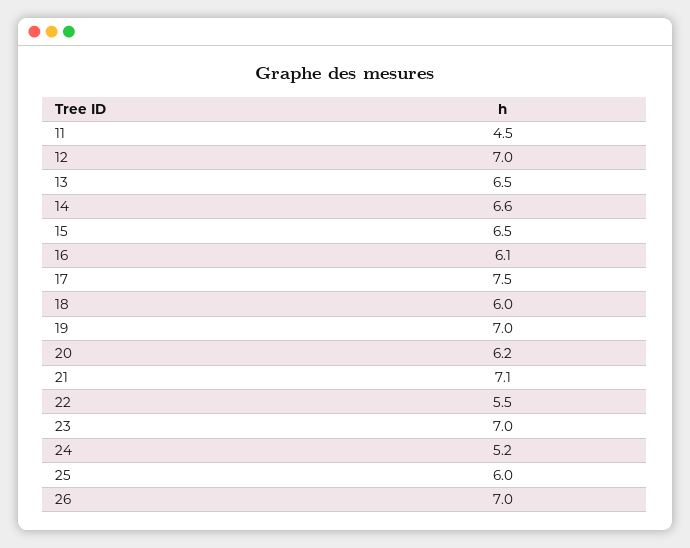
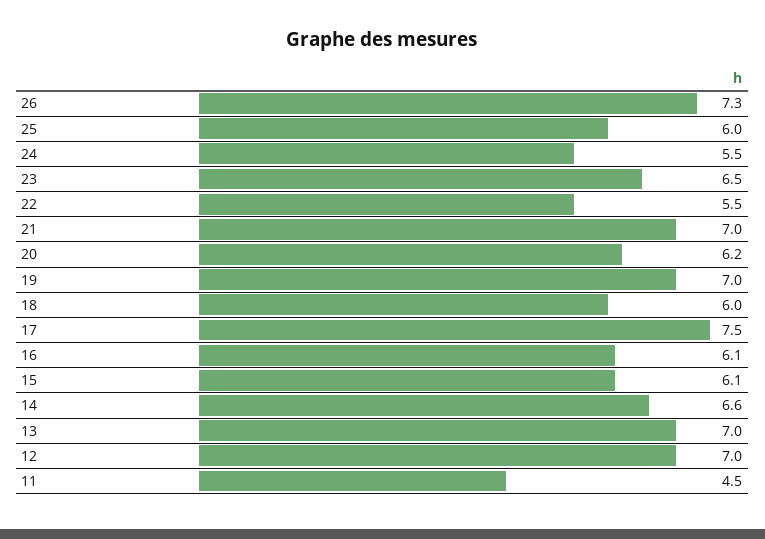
  {
    "11": 4.5,
    "12": 7,
-   "13": 6.5,
+   "13": 7,
    "14": 6.6,
-   "15": 6.5,
+   "15": 6.1,
    "16": 6.1,
    "17": 7.5,
    "18": 6,
    "19": 7,
    "20": 6.2,
-   "21": 7.1,
+   "21": 7,
    "22": 5.5,
-   "23": 7,
+   "23": 6.5,
-   "24": 5.2,
+   "24": 5.5,
    "25": 6,
-   "26": 7
+   "26": 7.3
  }

